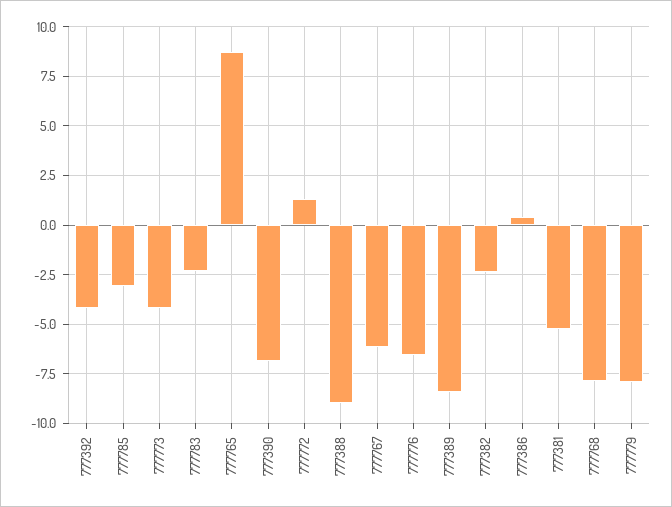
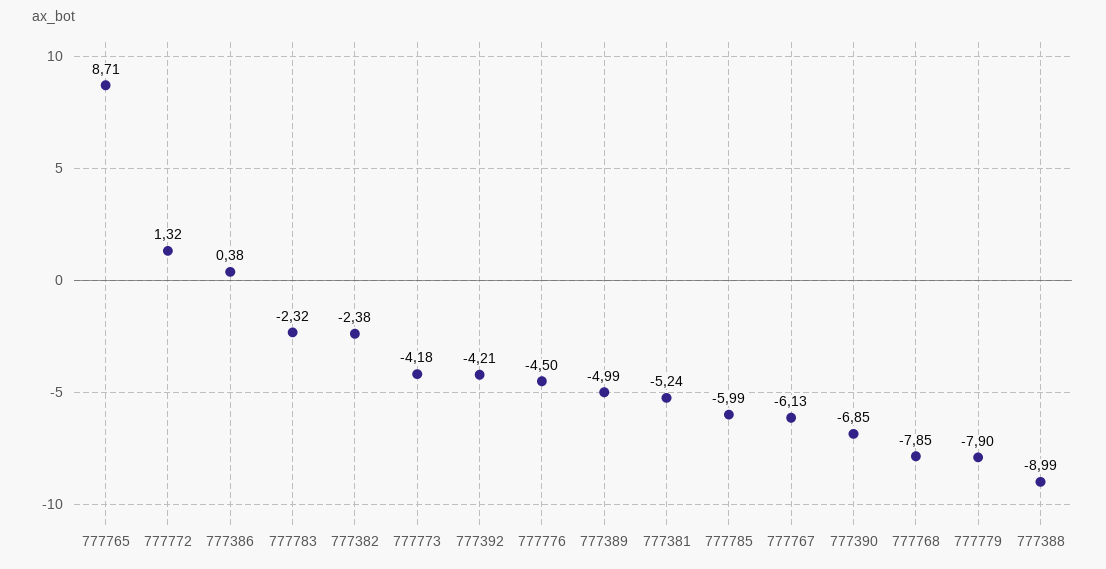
  {
    "777392": -4.21,
-   "777785": -3,
+   "777785": -5.99,
    "777773": -4.18,
    "777783": -2.32,
    "777765": 8.71,
    "777390": -6.85,
    "777772": 1.32,
    "777388": -8.99,
    "777767": -6.13,
-   "777776": -6.5,
+   "777776": -4.5,
-   "777389": -8.5,
+   "777389": -4.99,
    "777382": -2.38,
    "777386": 0.38,
    "777381": -5.24,
    "777768": -7.85,
    "777779": -7.9
  }

